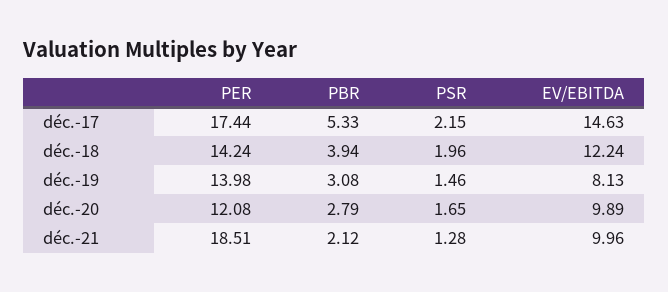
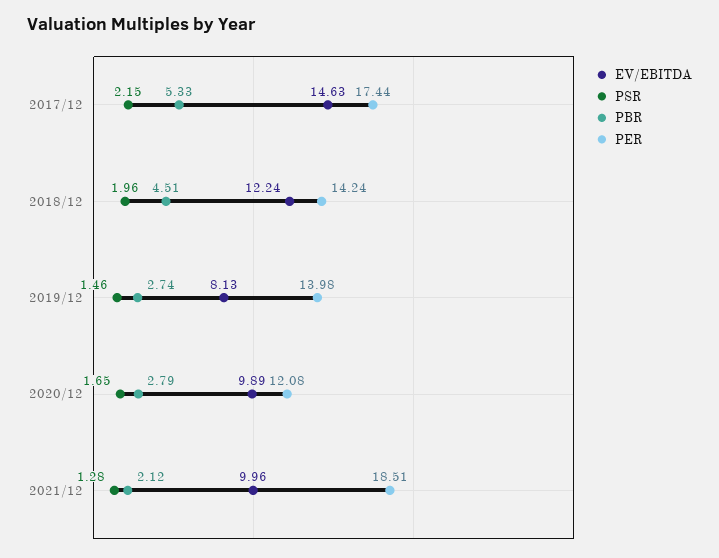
  {
    "PER": {
      "déc.-17": 17.44,
      "déc.-18": 14.24,
      "déc.-19": 13.98,
      "déc.-20": 12.08,
      "déc.-21": 18.51
    },
    "PBR": {
      "déc.-17": 5.33,
-     "déc.-18": 3.94,
+     "déc.-18": 4.51,
-     "déc.-19": 3.08,
+     "déc.-19": 2.74,
      "déc.-20": 2.79,
      "déc.-21": 2.12
    },
    "PSR": {
      "déc.-17": 2.15,
      "déc.-18": 1.96,
      "déc.-19": 1.46,
      "déc.-20": 1.65,
      "déc.-21": 1.28
    },
    "EV/EBITDA": {
      "déc.-17": 14.63,
      "déc.-18": 12.24,
      "déc.-19": 8.13,
      "déc.-20": 9.89,
      "déc.-21": 9.96
    }
  }

